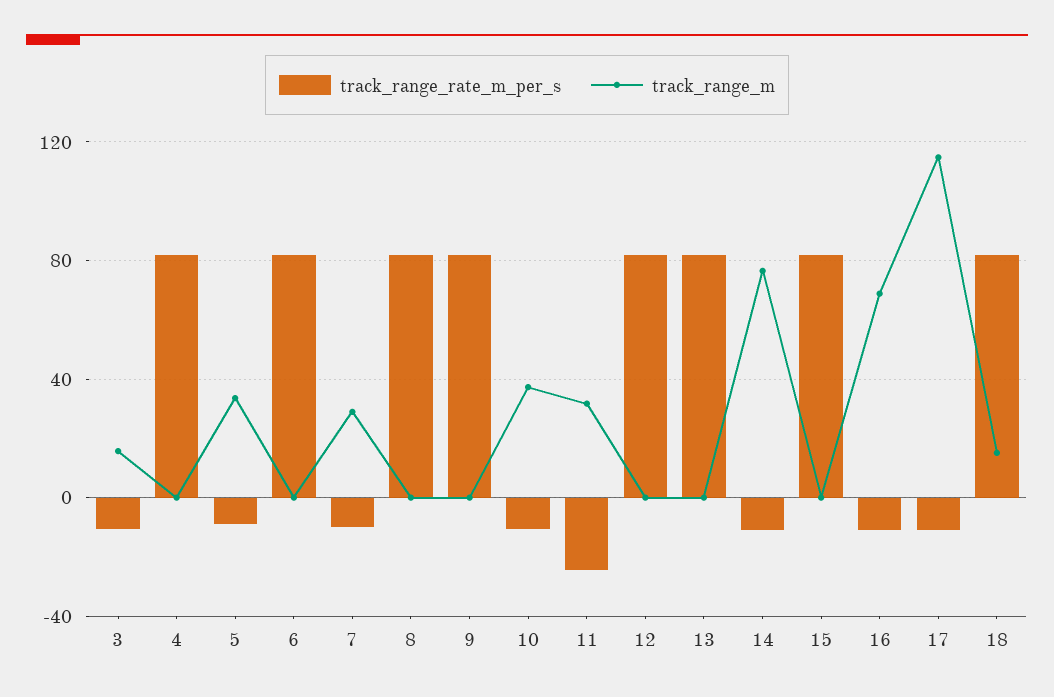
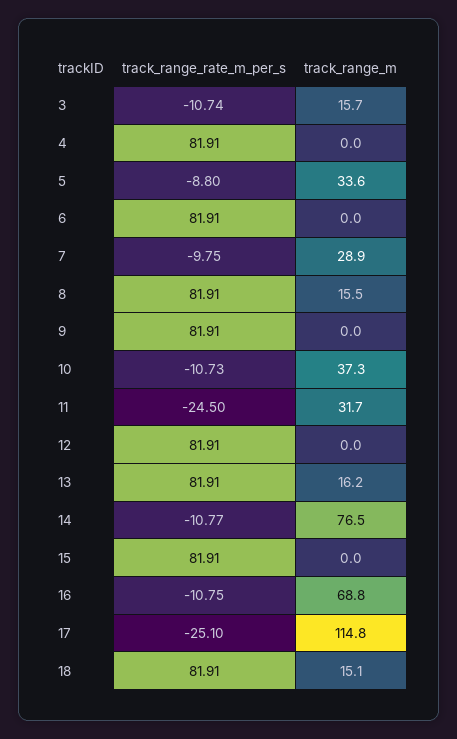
  {
    "track_range_rate_m_per_s": {
      "3": -10.74,
      "4": 81.91,
      "5": -8.8,
      "6": 81.91,
      "7": -9.75,
      "8": 81.91,
      "9": 81.91,
      "10": -10.73,
      "11": -24.5,
      "12": 81.91,
      "13": 81.91,
      "14": -10.77,
      "15": 81.91,
      "16": -10.75,
-     "17": -10,
+     "17": -25.1,
      "18": 81.91
    },
    "track_range_m": {
      "3": 15.7,
      "4": 0,
      "5": 33.6,
      "6": 0,
      "7": 28.9,
-     "8": 0,
+     "8": 15.5,
      "9": 0,
      "10": 37.3,
      "11": 31.7,
      "12": 0,
-     "13": 0,
+     "13": 16.2,
      "14": 76.5,
      "15": 0,
      "16": 68.8,
      "17": 114.8,
      "18": 15.1
    }
  }

